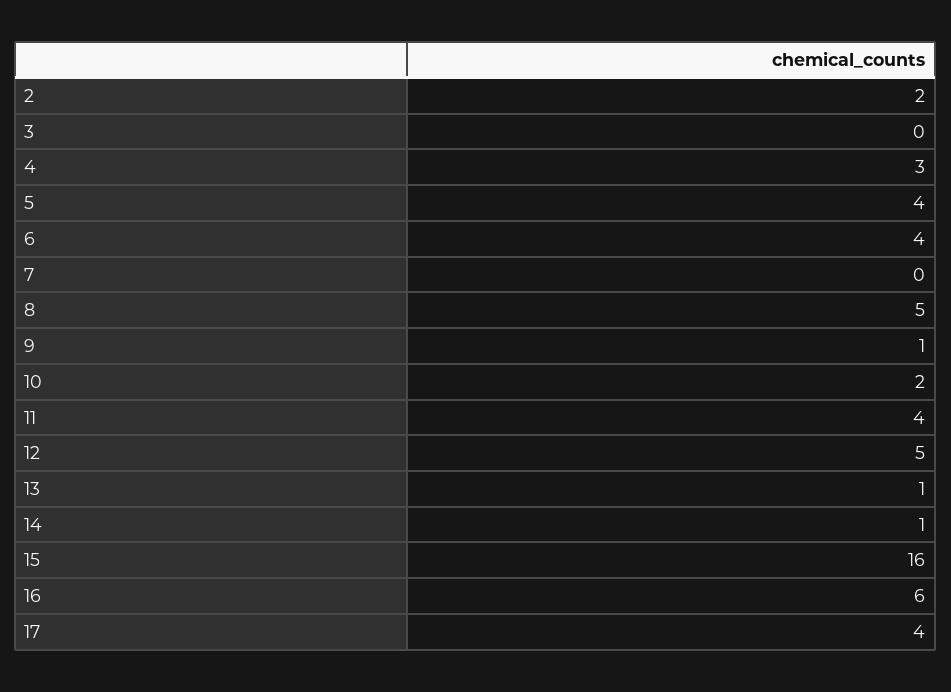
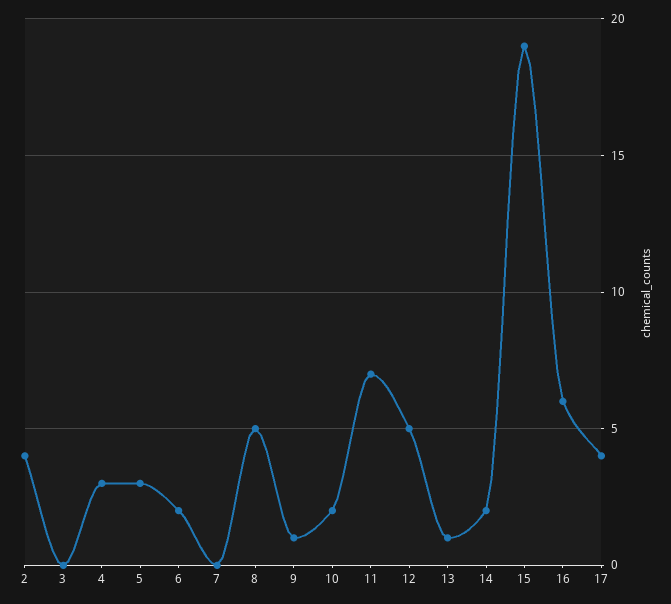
  {
-   "2": 2,
+   "2": 4,
    "3": 0,
    "4": 3,
-   "5": 4,
+   "5": 3,
-   "6": 4,
+   "6": 2,
    "7": 0,
    "8": 5,
    "9": 1,
    "10": 2,
-   "11": 4,
+   "11": 7,
    "12": 5,
    "13": 1,
-   "14": 1,
+   "14": 2,
-   "15": 16,
+   "15": 19,
    "16": 6,
    "17": 4
  }

